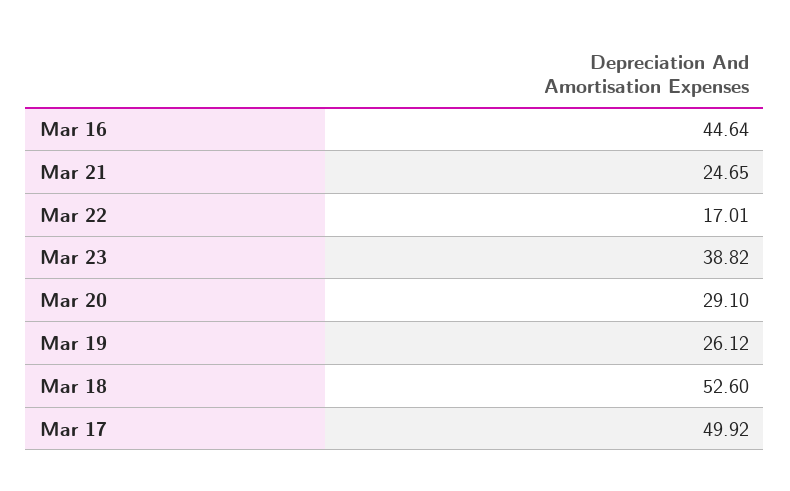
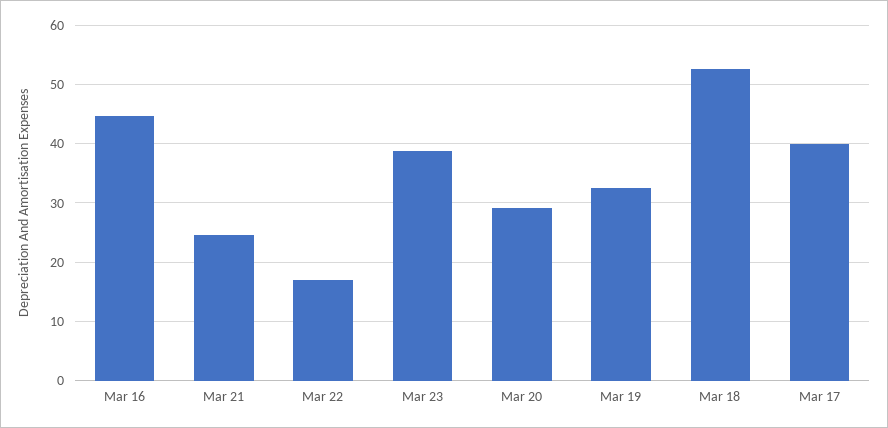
  {
    "Mar 16": 44.64,
    "Mar 21": 24.65,
    "Mar 22": 17.01,
    "Mar 23": 38.82,
    "Mar 20": 29.1,
-   "Mar 19": 26.12,
+   "Mar 19": 32,
    "Mar 18": 52.6,
-   "Mar 17": 49.92
+   "Mar 17": 40
  }

